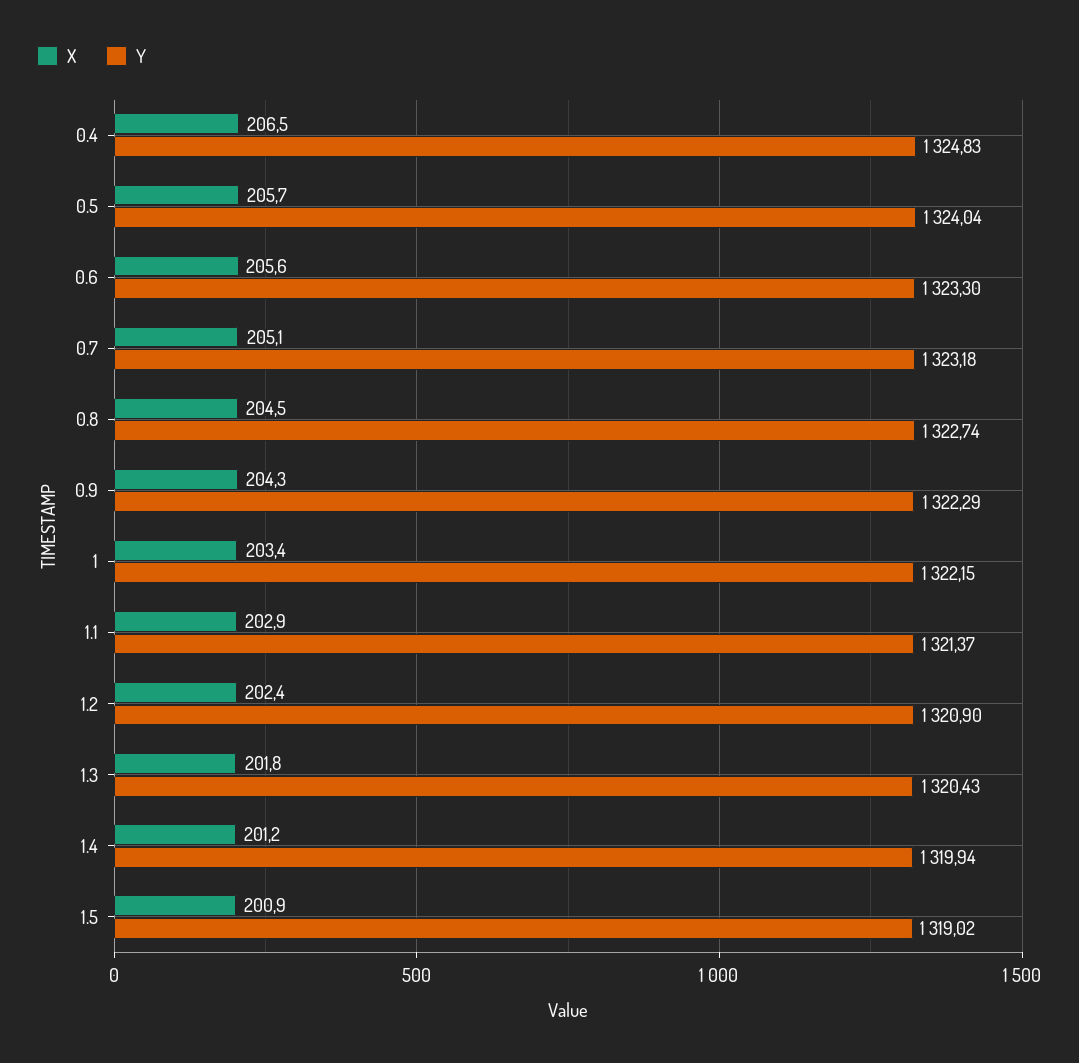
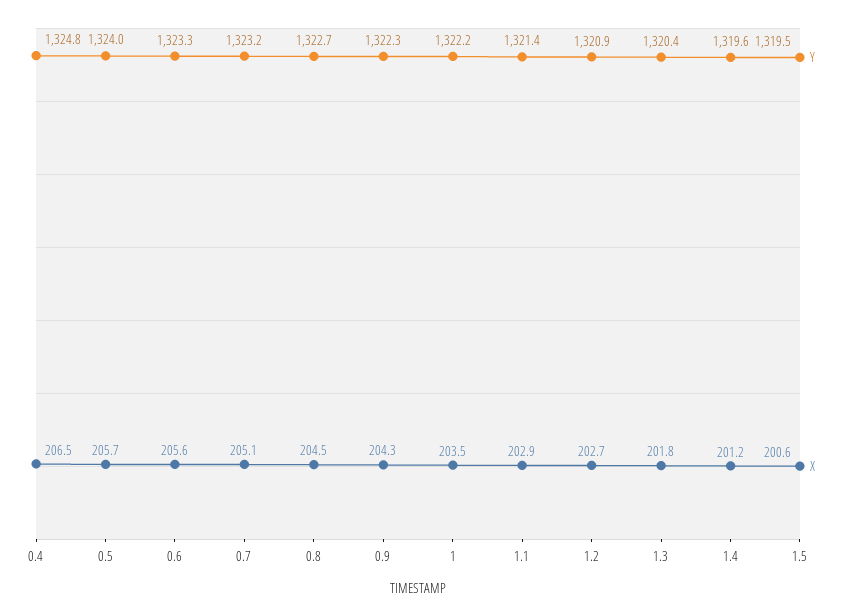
  {
    "X": {
      "0.4": 206.5,
      "0.5": 205.7,
      "0.6": 205.6,
      "0.7": 205.1,
      "0.8": 204.5,
      "0.9": 204.3,
-     "1": 203.4,
+     "1": 203.5,
      "1.1": 202.9,
-     "1.2": 202.4,
+     "1.2": 202.7,
      "1.3": 201.8,
      "1.4": 201.2,
-     "1.5": 200.9
+     "1.5": 200.6
    },
    "Y": {
      "0.4": 1324.83,
      "0.5": 1324.04,
      "0.6": 1323.3,
      "0.7": 1323.18,
      "0.8": 1322.74,
      "0.9": 1322.29,
      "1": 1322.15,
      "1.1": 1321.37,
      "1.2": 1320.9,
      "1.3": 1320.43,
-     "1.4": 1319.94,
+     "1.4": 1319.6,
-     "1.5": 1319.02
+     "1.5": 1319.5
    }
  }

